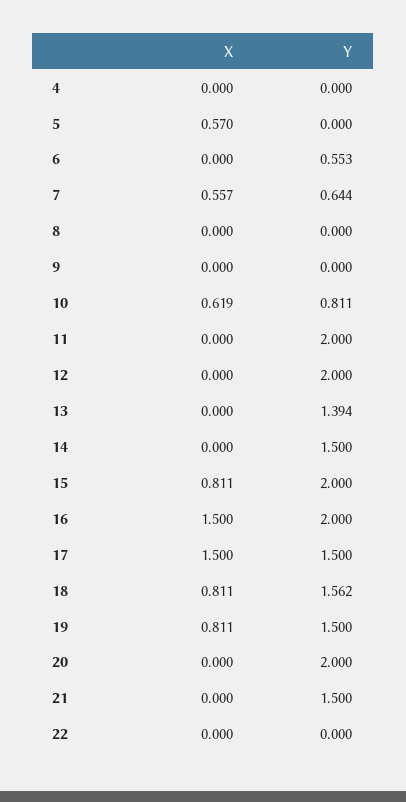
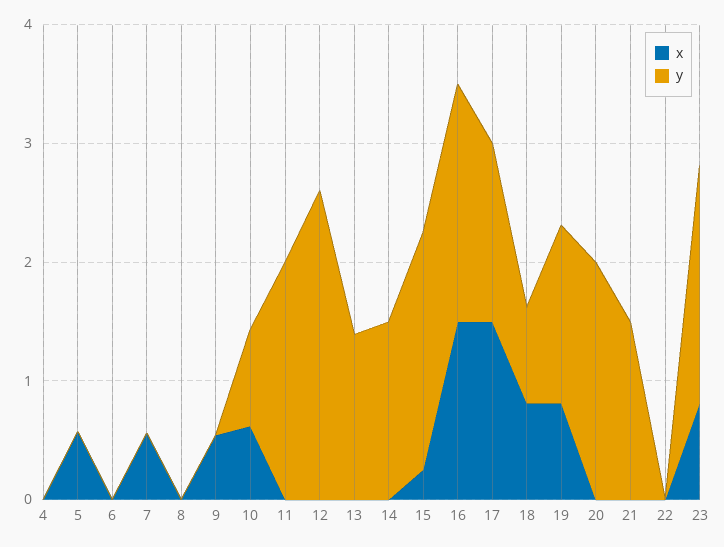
  {
    "X": {
      "4": 0,
      "5": 0.57,
      "6": 0,
      "7": 0.557,
      "8": 0,
-     "9": 0,
+     "9": 0.6,
      "10": 0.619,
      "11": 0,
      "12": 0,
      "13": 0,
      "14": 0,
-     "15": 0.811,
+     "15": 0.2,
      "16": 1.5,
      "17": 1.5,
      "18": 0.811,
      "19": 0.811,
      "20": 0,
      "21": 0,
-     "22": 0
+     "22": 0,
+     "23": 0.8
    },
    "Y": {
      "4": 0,
      "5": 0,
-     "6": 0.553,
+     "6": 0,
-     "7": 0.644,
+     "7": 0,
      "8": 0,
      "9": 0,
      "10": 0.811,
      "11": 2,
-     "12": 2,
+     "12": 2.6,
      "13": 1.394,
      "14": 1.5,
      "15": 2,
      "16": 2,
      "17": 1.5,
-     "18": 1.562,
+     "18": 0.8,
      "19": 1.5,
      "20": 2,
      "21": 1.5,
-     "22": 0
+     "22": 0,
+     "23": 2
    }
  }

